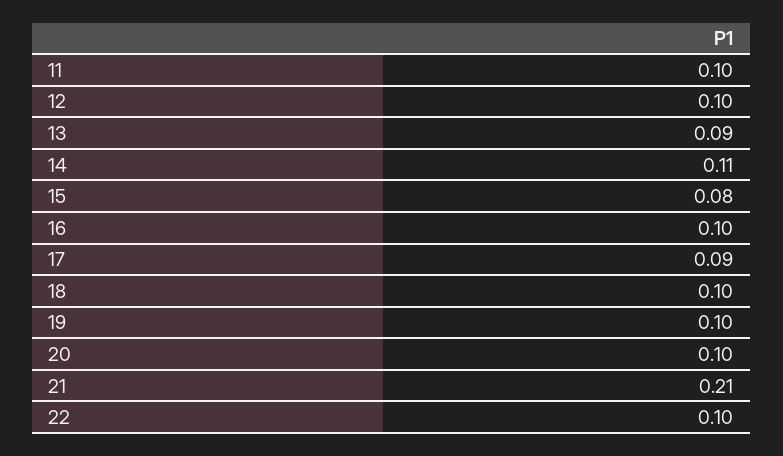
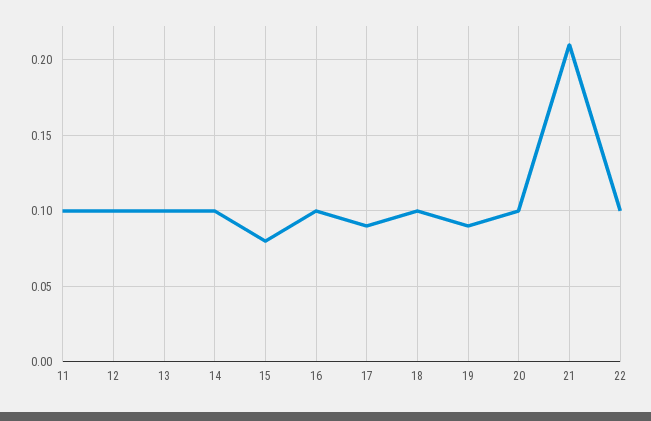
  {
    "11": 0.1,
    "12": 0.1,
-   "13": 0.09,
+   "13": 0.1,
-   "14": 0.11,
+   "14": 0.1,
    "15": 0.08,
    "16": 0.1,
    "17": 0.09,
    "18": 0.1,
-   "19": 0.1,
+   "19": 0.09,
    "20": 0.1,
    "21": 0.21,
    "22": 0.1
  }

